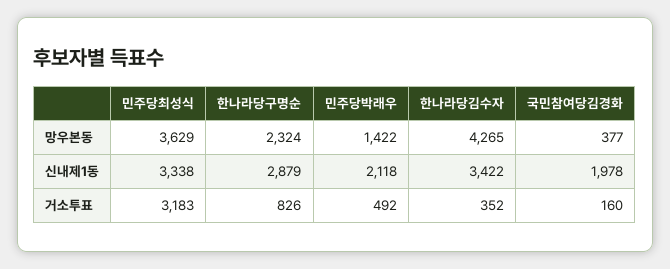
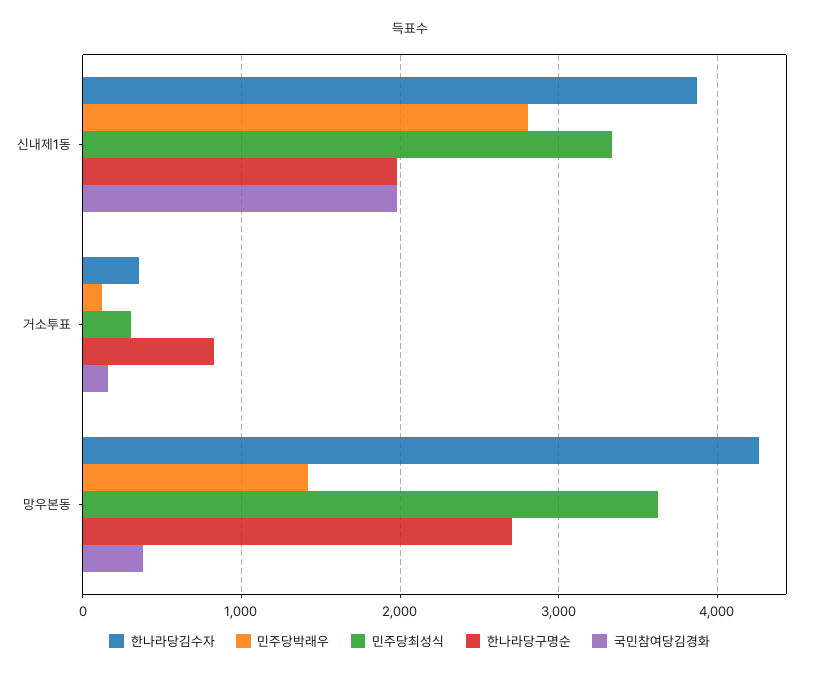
  {
    "민주당최성식": {
      "망우본동": 3629,
      "신내제1동": 3338,
-     "거소투표": 3183
+     "거소투표": 300
    },
    "한나라당구명순": {
-     "망우본동": 2324,
+     "망우본동": 2700,
-     "신내제1동": 2879,
+     "신내제1동": 2000,
      "거소투표": 826
    },
    "민주당박래우": {
      "망우본동": 1422,
-     "신내제1동": 2118,
+     "신내제1동": 2800,
-     "거소투표": 492
+     "거소투표": 100
    },
    "한나라당김수자": {
      "망우본동": 4265,
-     "신내제1동": 3422,
+     "신내제1동": 3900,
      "거소투표": 352
    },
    "국민참여당김경화": {
      "망우본동": 377,
      "신내제1동": 1978,
      "거소투표": 160
    }
  }

